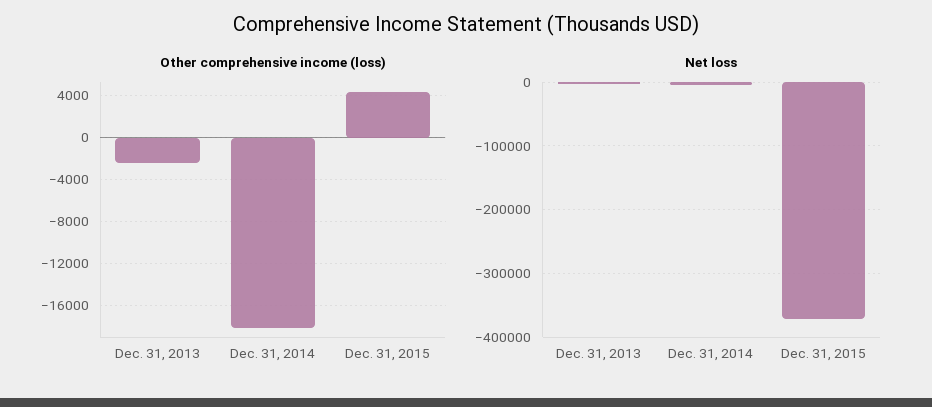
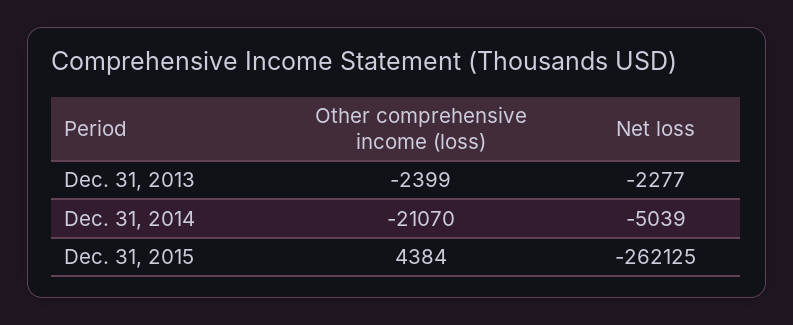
  {
    "Other comprehensive income (loss)": {
      "Dec. 31, 2013": -2399,
-     "Dec. 31, 2014": -18000,
+     "Dec. 31, 2014": -21070,
      "Dec. 31, 2015": 4384
    },
    "Net loss": {
      "Dec. 31, 2013": -2277,
      "Dec. 31, 2014": -5039,
-     "Dec. 31, 2015": -370000
+     "Dec. 31, 2015": -262125
    }
  }

